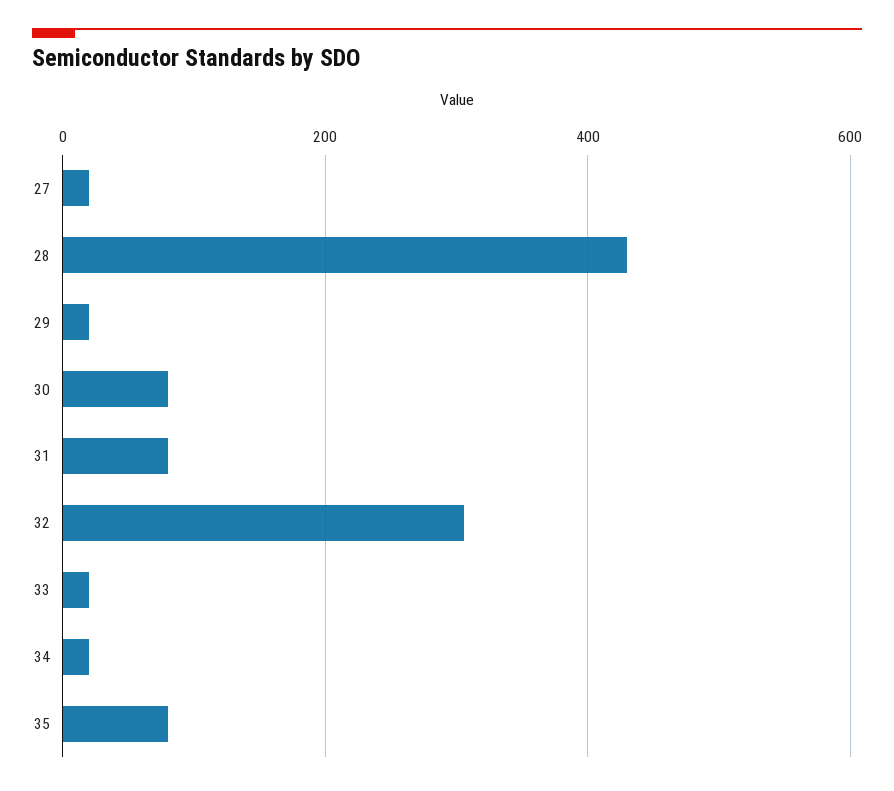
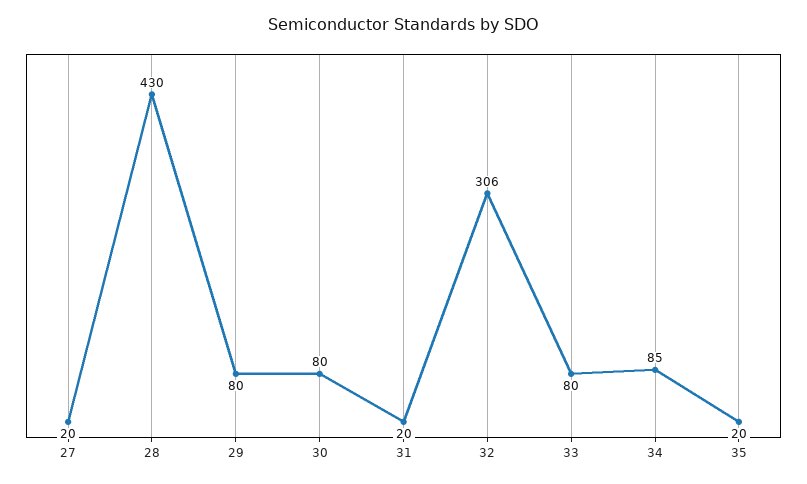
  {
    "27": 20,
    "28": 430,
-   "29": 20,
+   "29": 80,
    "30": 80,
-   "31": 80,
+   "31": 20,
    "32": 306,
-   "33": 20,
+   "33": 80,
-   "34": 20,
+   "34": 85,
-   "35": 80
+   "35": 20
  }

